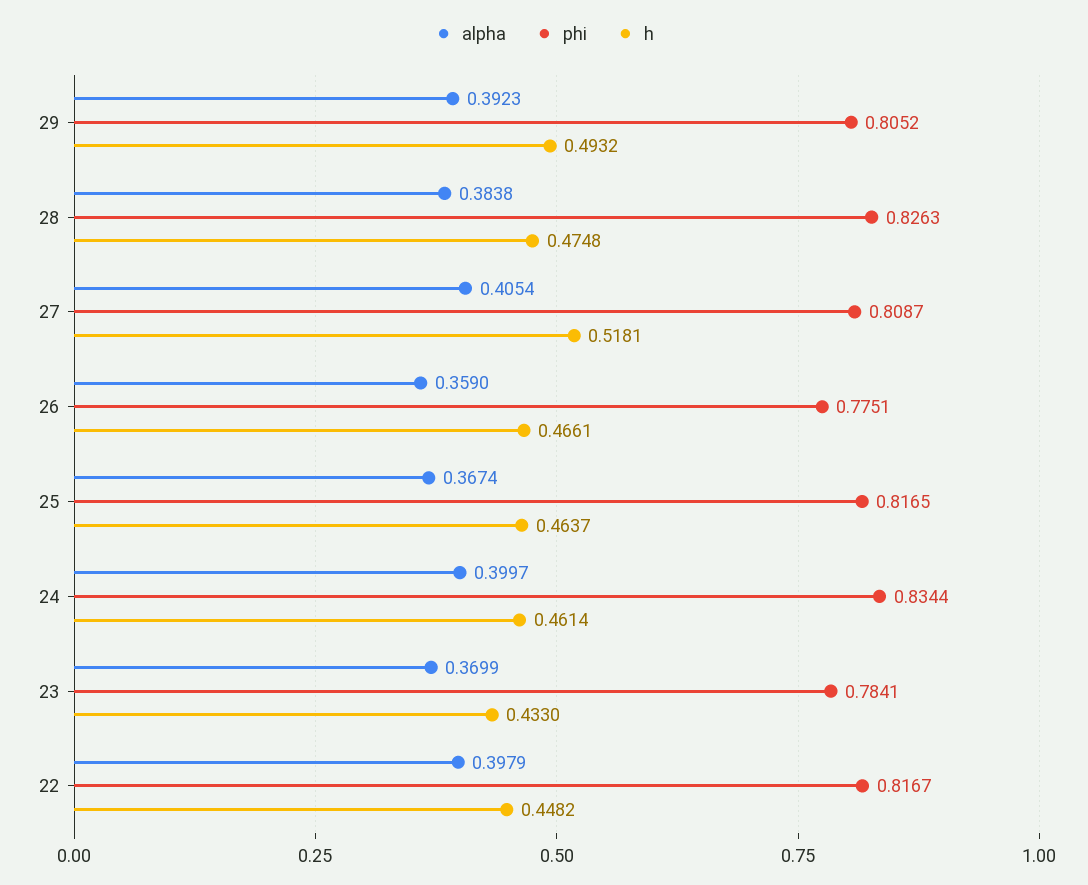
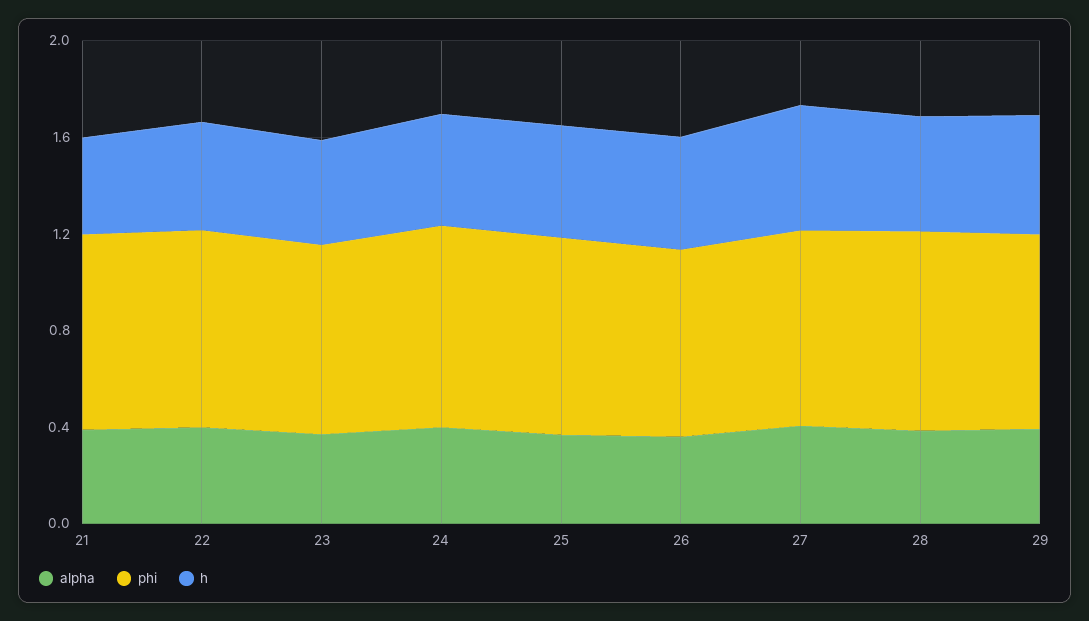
  {
    "alpha": {
      "29": 0.3923,
      "28": 0.3838,
      "27": 0.4054,
      "26": 0.359,
      "25": 0.3674,
      "24": 0.3997,
      "23": 0.3699,
-     "22": 0.3979
+     "22": 0.3979,
+     "21": 0.4
    },
    "phi": {
      "29": 0.8052,
      "28": 0.8263,
      "27": 0.8087,
      "26": 0.7751,
      "25": 0.8165,
      "24": 0.8344,
      "23": 0.7841,
-     "22": 0.8167
+     "22": 0.8167,
+     "21": 0.8
    },
    "h": {
      "29": 0.4932,
      "28": 0.4748,
      "27": 0.5181,
      "26": 0.4661,
      "25": 0.4637,
      "24": 0.4614,
      "23": 0.433,
-     "22": 0.4482
+     "22": 0.4482,
+     "21": 0.4
    }
  }

